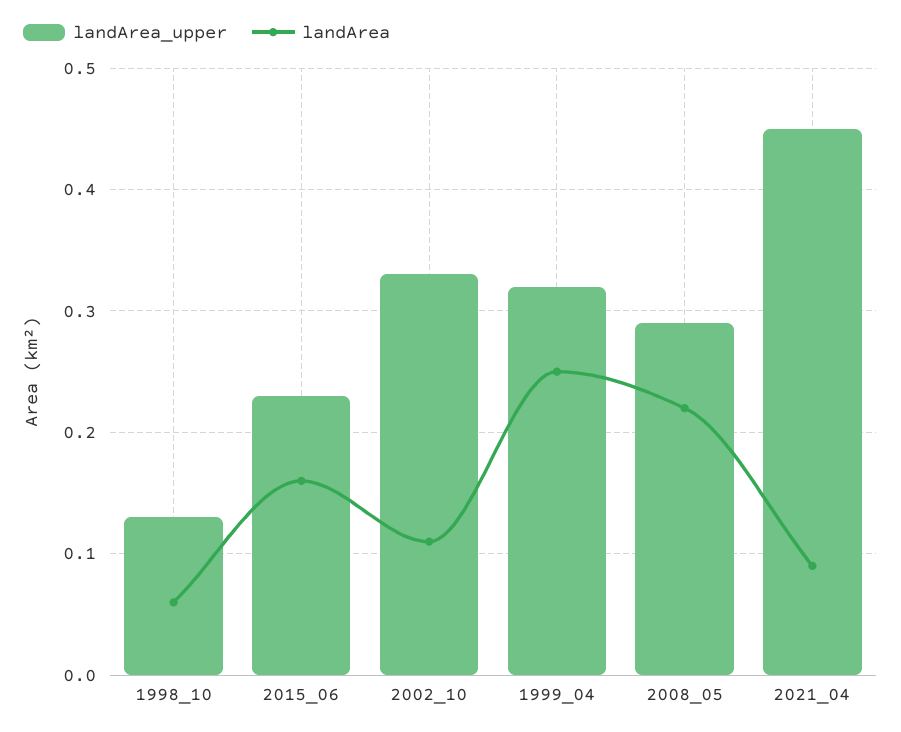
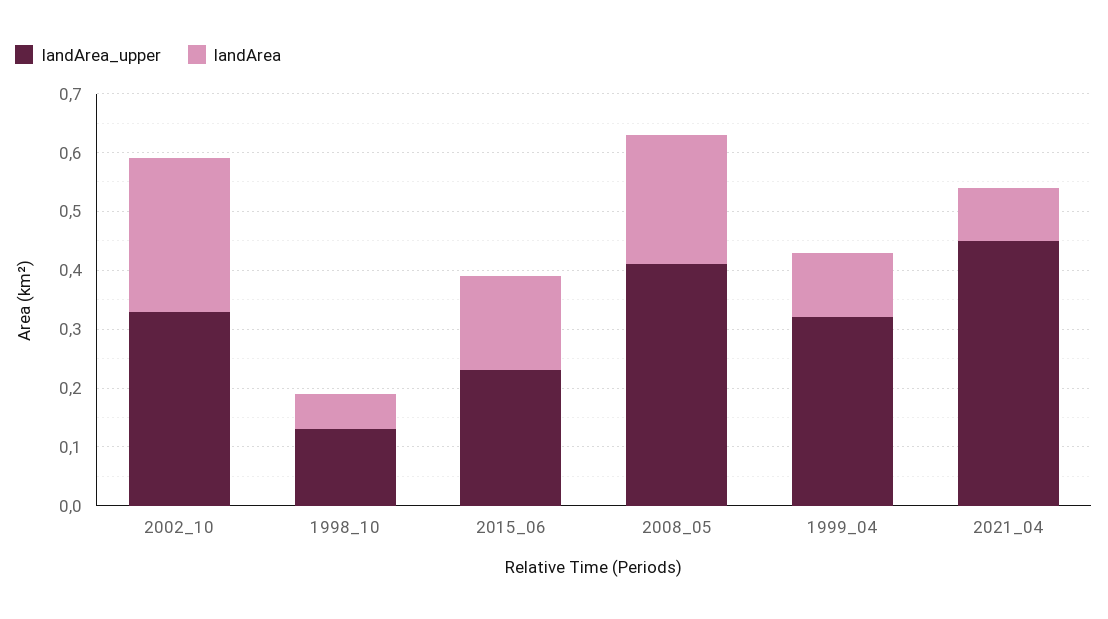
  {
    "landArea_upper": {
      "1998_10": 0.13,
      "2015_06": 0.23,
      "2002_10": 0.33,
      "1999_04": 0.32,
-     "2008_05": 0.29,
+     "2008_05": 0.4,
      "2021_04": 0.45
    },
    "landArea": {
      "1998_10": 0.06,
      "2015_06": 0.16,
-     "2002_10": 0.11,
+     "2002_10": 0.25,
-     "1999_04": 0.25,
+     "1999_04": 0.1,
      "2008_05": 0.22,
      "2021_04": 0.09
    }
  }

